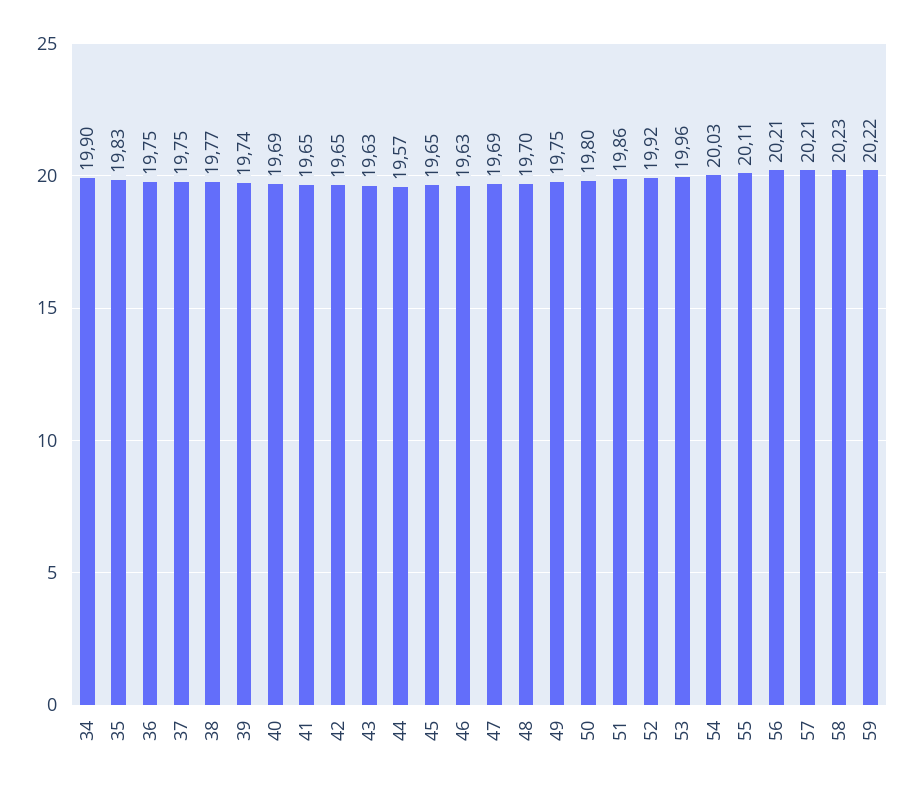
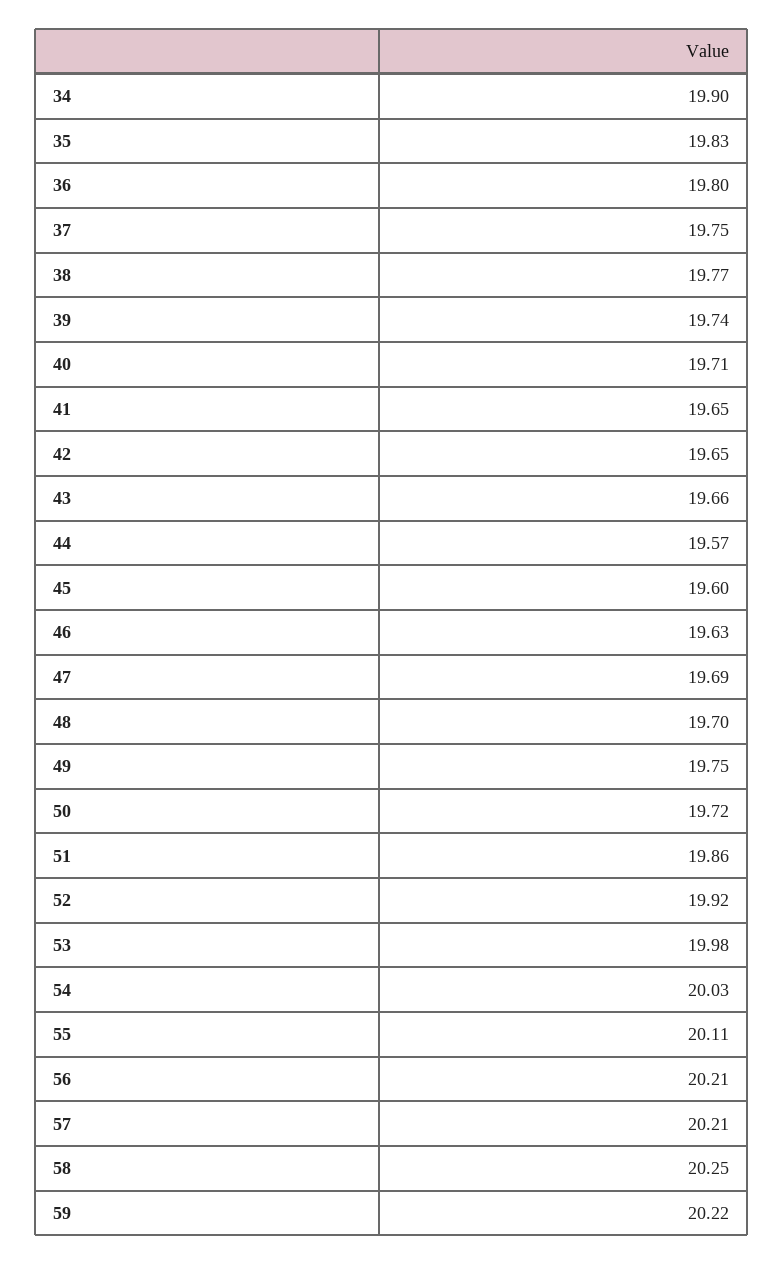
  {
    "34": 19.9,
    "35": 19.83,
-   "36": 19.75,
+   "36": 19.8,
    "37": 19.75,
    "38": 19.77,
    "39": 19.74,
-   "40": 19.69,
+   "40": 19.71,
    "41": 19.65,
    "42": 19.65,
-   "43": 19.63,
+   "43": 19.66,
    "44": 19.57,
-   "45": 19.65,
+   "45": 19.6,
    "46": 19.63,
    "47": 19.69,
    "48": 19.7,
    "49": 19.75,
-   "50": 19.8,
+   "50": 19.72,
    "51": 19.86,
    "52": 19.92,
-   "53": 19.96,
+   "53": 19.98,
    "54": 20.03,
    "55": 20.11,
    "56": 20.21,
    "57": 20.21,
-   "58": 20.23,
+   "58": 20.25,
    "59": 20.22
  }

